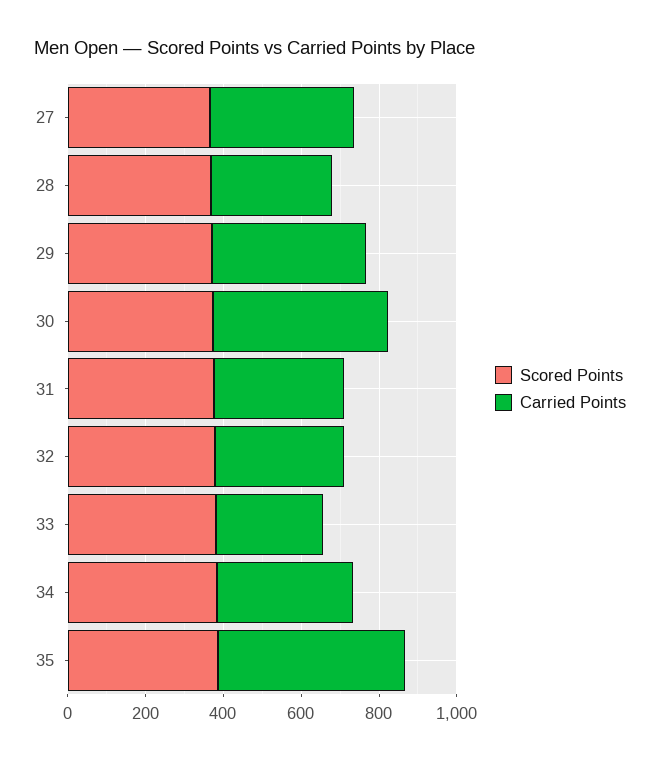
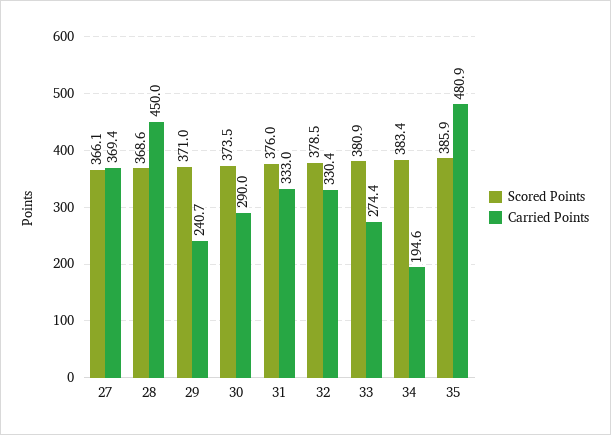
  {
    "Scored Points": {
      "27": 366.1,
      "28": 368.6,
      "29": 371,
      "30": 373.5,
      "31": 376,
      "32": 378.5,
      "33": 380.9,
      "34": 383.4,
      "35": 385.9
    },
    "Carried Points": {
      "27": 369.4,
-     "28": 300,
+     "28": 450,
-     "29": 400,
+     "29": 240.7,
-     "30": 450,
+     "30": 290,
      "31": 333,
      "32": 330.4,
      "33": 274.4,
-     "34": 350,
+     "34": 194.6,
      "35": 480.9
    }
  }

